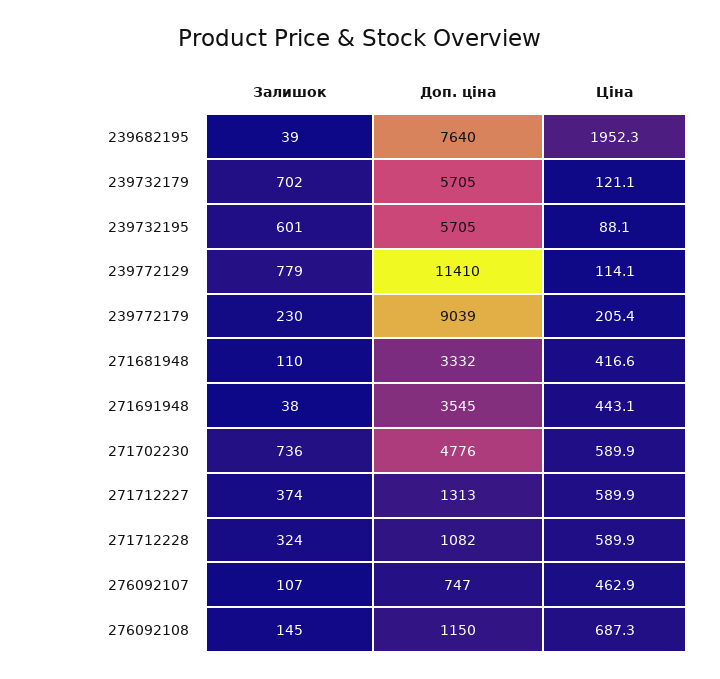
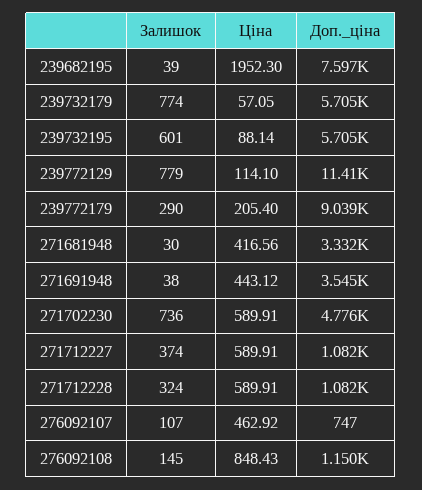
  {
    "Залишок": {
      "239682195": 39,
-     "239732179": 702,
+     "239732179": 774,
      "239732195": 601,
      "239772129": 779,
-     "239772179": 230,
+     "239772179": 290,
-     "271681948": 110,
+     "271681948": 30,
      "271691948": 38,
      "271702230": 736,
      "271712227": 374,
      "271712228": 324,
      "276092107": 107,
      "276092108": 145
    },
    "Доп. ціна": {
-     "239682195": 7640,
+     "239682195": 7597,
      "239732179": 5705,
      "239732195": 5705,
      "239772129": 11410,
      "239772179": 9039,
      "271681948": 3332,
      "271691948": 3545,
      "271702230": 4776,
-     "271712227": 1313,
+     "271712227": 1082,
      "271712228": 1082,
      "276092107": 747,
      "276092108": 1150
    },
    "Ціна": {
      "239682195": 1952.3,
-     "239732179": 121.1,
+     "239732179": 57.05,
      "239732195": 88.14,
      "239772129": 114.1,
      "239772179": 205.4,
      "271681948": 416.56,
      "271691948": 443.12,
      "271702230": 589.91,
      "271712227": 589.91,
      "271712228": 589.91,
      "276092107": 462.92,
-     "276092108": 687.3
+     "276092108": 848.43
    }
  }

